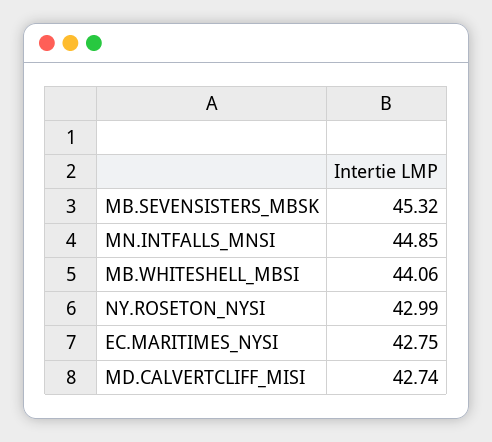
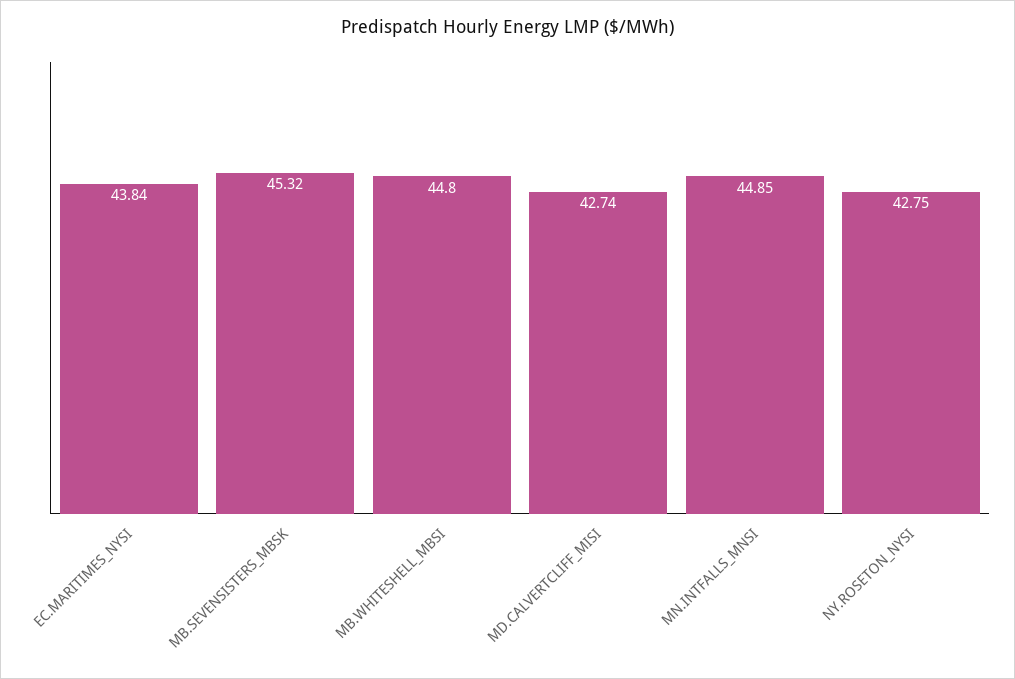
  {
    "MB.SEVENSISTERS_MBSK": 45.32,
    "MN.INTFALLS_MNSI": 44.85,
-   "MB.WHITESHELL_MBSI": 44.06,
+   "MB.WHITESHELL_MBSI": 44.8,
-   "NY.ROSETON_NYSI": 42.99,
+   "NY.ROSETON_NYSI": 42.75,
-   "EC.MARITIMES_NYSI": 42.75,
+   "EC.MARITIMES_NYSI": 43.84,
    "MD.CALVERTCLIFF_MISI": 42.74
  }

